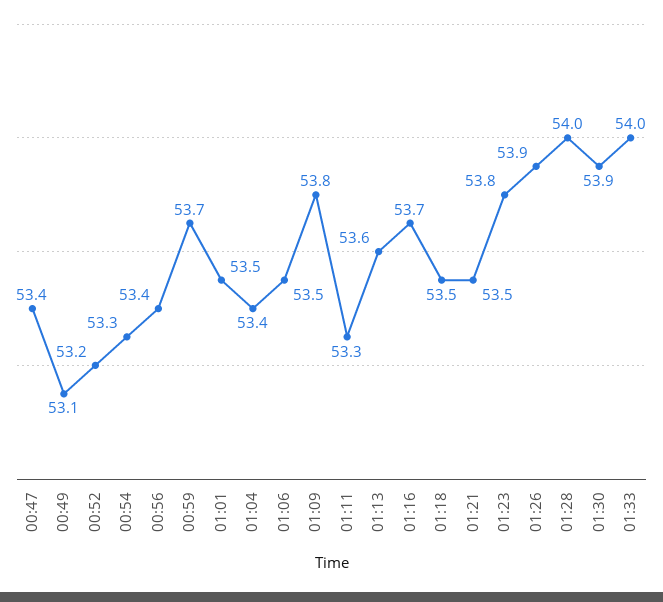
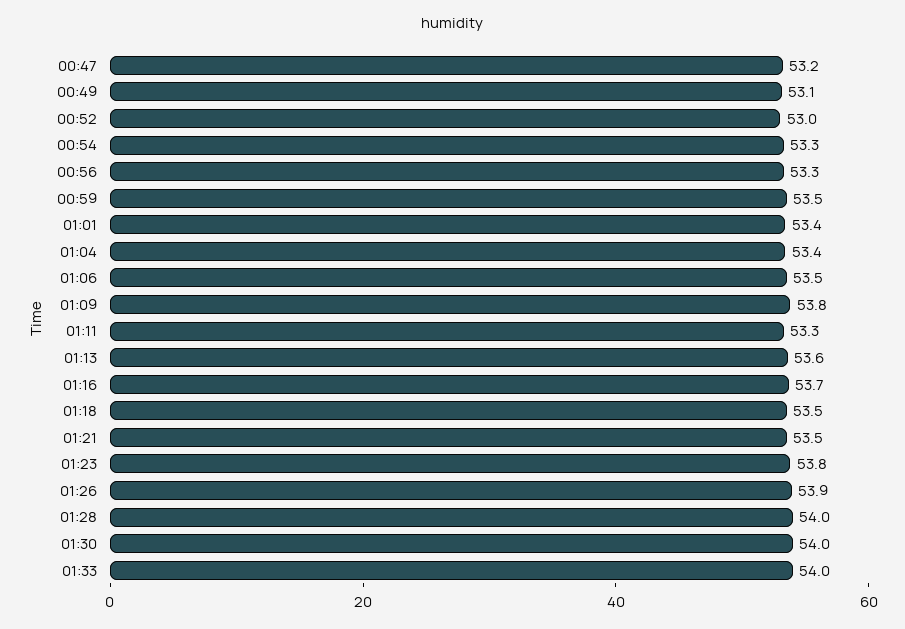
  {
-   "00:47": 53.4,
+   "00:47": 53.2,
    "00:49": 53.1,
-   "00:52": 53.2,
+   "00:52": 53,
    "00:54": 53.3,
-   "00:56": 53.4,
+   "00:56": 53.3,
-   "00:59": 53.7,
+   "00:59": 53.5,
-   "01:01": 53.5,
+   "01:01": 53.4,
    "01:04": 53.4,
    "01:06": 53.5,
    "01:09": 53.8,
    "01:11": 53.3,
    "01:13": 53.6,
    "01:16": 53.7,
    "01:18": 53.5,
    "01:21": 53.5,
    "01:23": 53.8,
    "01:26": 53.9,
    "01:28": 54,
-   "01:30": 53.9,
+   "01:30": 54,
    "01:33": 54
  }

